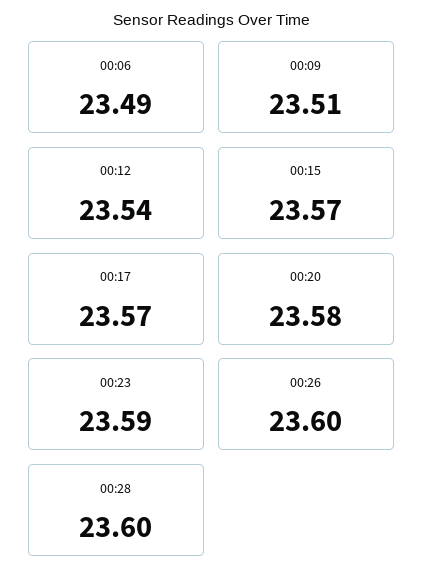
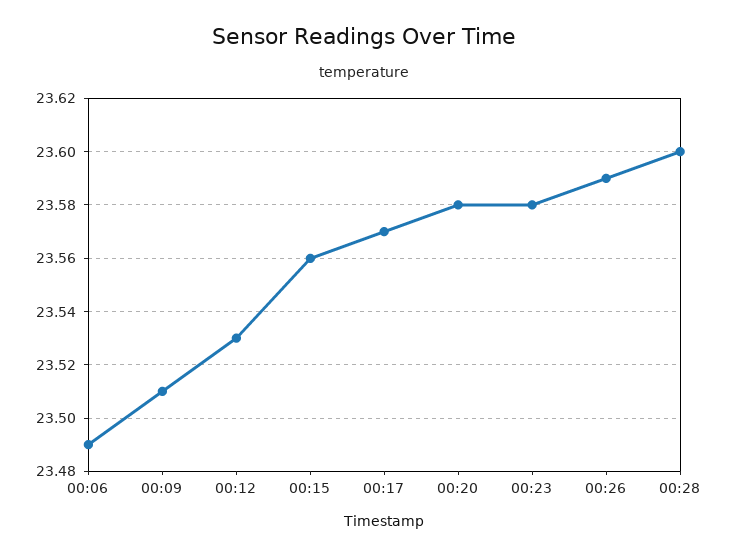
  {
    "00:06": 23.49,
    "00:09": 23.51,
-   "00:12": 23.54,
+   "00:12": 23.53,
-   "00:15": 23.57,
+   "00:15": 23.56,
    "00:17": 23.57,
    "00:20": 23.58,
-   "00:23": 23.59,
+   "00:23": 23.58,
-   "00:26": 23.6,
+   "00:26": 23.59,
    "00:28": 23.6
  }

